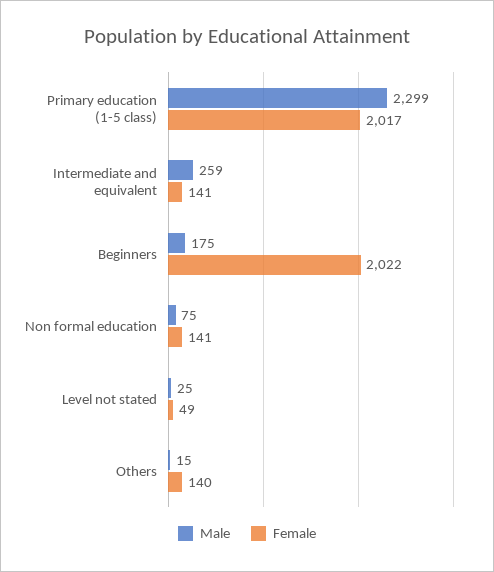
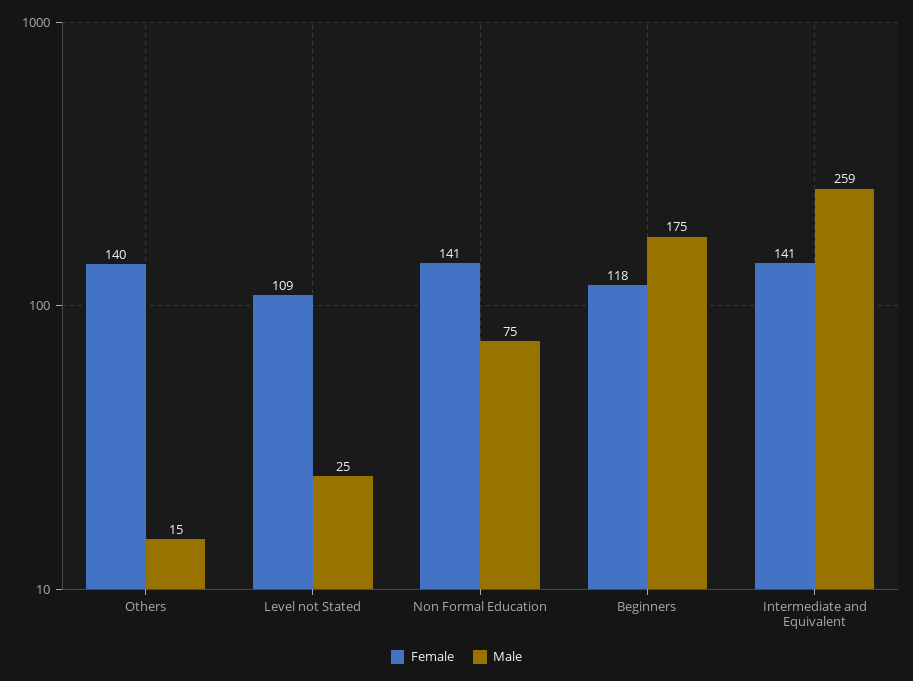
  {
    "Male": {
-     "Primary education (1-5 class)": 2299,
      "Intermediate and equivalent": 259,
      "Beginners": 175,
      "Non formal education": 75,
      "Level not stated": 25,
      "Others": 15
    },
    "Female": {
-     "Primary education (1-5 class)": 2017,
      "Intermediate and equivalent": 141,
-     "Beginners": 2022,
+     "Beginners": 118,
      "Non formal education": 141,
-     "Level not stated": 49,
+     "Level not stated": 109,
      "Others": 140
    }
  }

